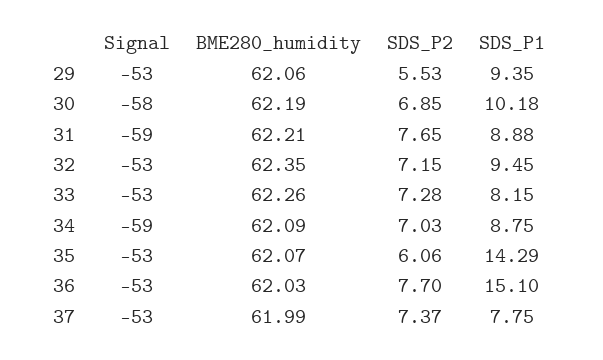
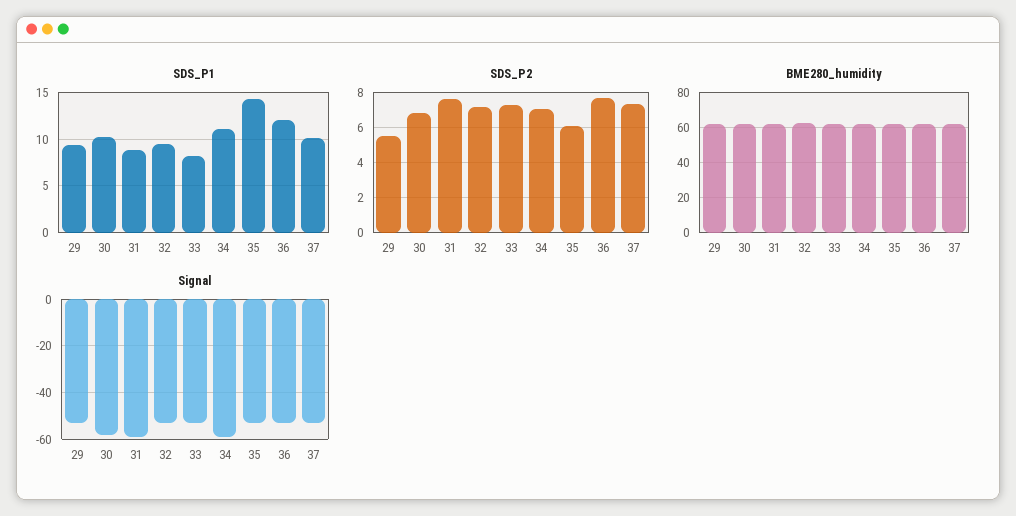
  {
    "Signal": {
      "29": -53,
      "30": -58,
      "31": -59,
      "32": -53,
      "33": -53,
      "34": -59,
      "35": -53,
      "36": -53,
      "37": -53
    },
    "BME280_humidity": {
      "29": 62.06,
      "30": 62.19,
      "31": 62.21,
      "32": 62.35,
      "33": 62.26,
      "34": 62.09,
      "35": 62.07,
      "36": 62.03,
      "37": 61.99
    },
    "SDS_P2": {
      "29": 5.53,
      "30": 6.85,
      "31": 7.65,
      "32": 7.15,
      "33": 7.28,
      "34": 7.03,
      "35": 6.06,
      "36": 7.7,
      "37": 7.37
    },
    "SDS_P1": {
      "29": 9.35,
      "30": 10.18,
      "31": 8.88,
      "32": 9.45,
      "33": 8.15,
-     "34": 8.75,
+     "34": 11,
      "35": 14.29,
-     "36": 15.1,
+     "36": 12,
-     "37": 7.75
+     "37": 10
    }
  }

